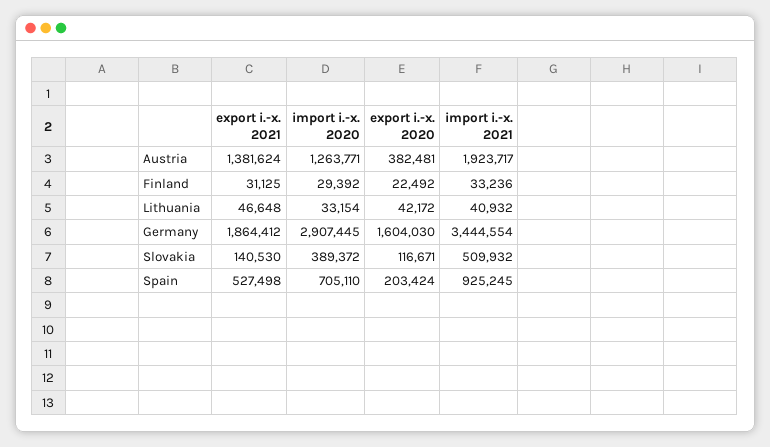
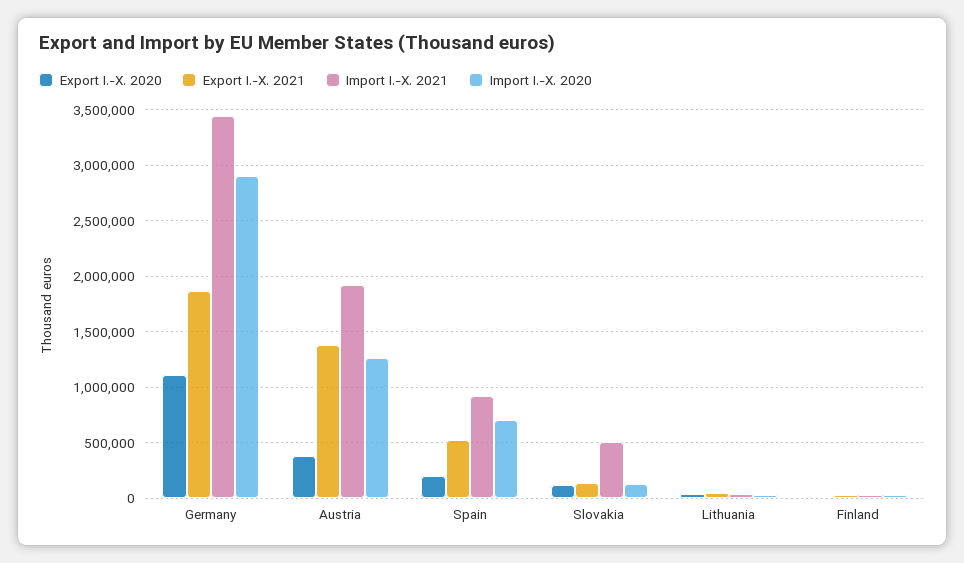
  {
    "export i.-x. 2021": {
      "Austria": 1381624,
      "Finland": 31125,
      "Lithuania": 46648,
      "Germany": 1864412,
      "Slovakia": 140530,
      "Spain": 527498
    },
    "import i.-x. 2020": {
      "Austria": 1263771,
      "Finland": 29392,
      "Lithuania": 33154,
      "Germany": 2907445,
-     "Slovakia": 389372,
+     "Slovakia": 100000,
      "Spain": 705110
    },
    "export i.-x. 2020": {
      "Austria": 382481,
      "Finland": 22492,
      "Lithuania": 42172,
-     "Germany": 1604030,
+     "Germany": 1100000,
      "Slovakia": 116671,
      "Spain": 203424
    },
    "import i.-x. 2021": {
      "Austria": 1923717,
      "Finland": 33236,
      "Lithuania": 40932,
      "Germany": 3444554,
      "Slovakia": 509932,
      "Spain": 925245
    }
  }

